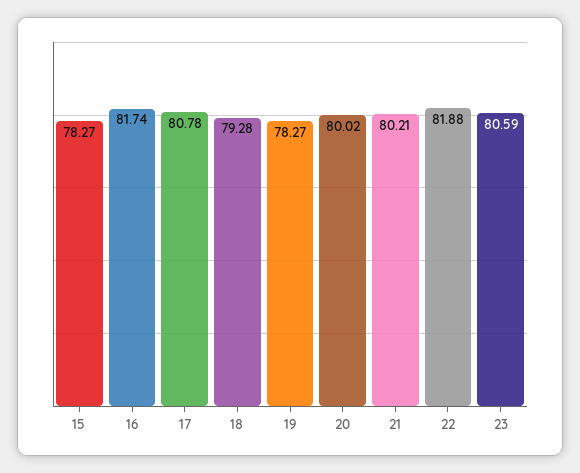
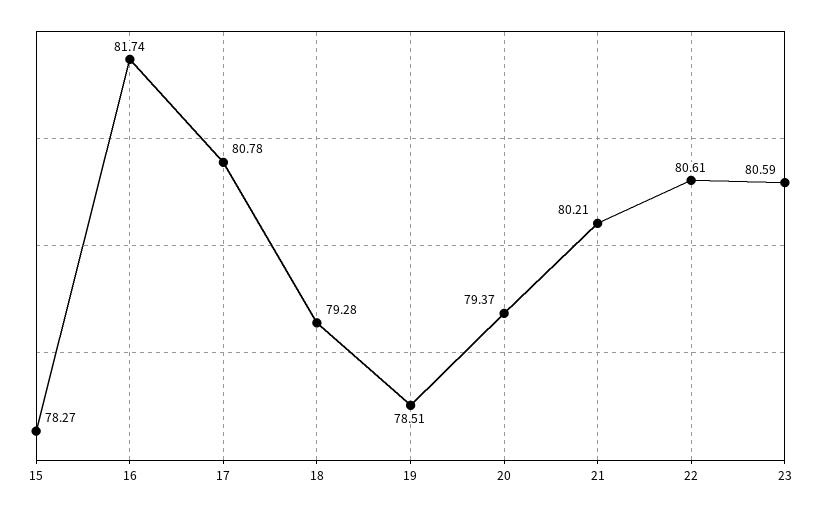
  {
    "15": 78.27,
    "16": 81.74,
    "17": 80.78,
    "18": 79.28,
-   "19": 78.27,
+   "19": 78.51,
-   "20": 80.02,
+   "20": 79.37,
    "21": 80.21,
-   "22": 81.88,
+   "22": 80.61,
    "23": 80.59
  }

